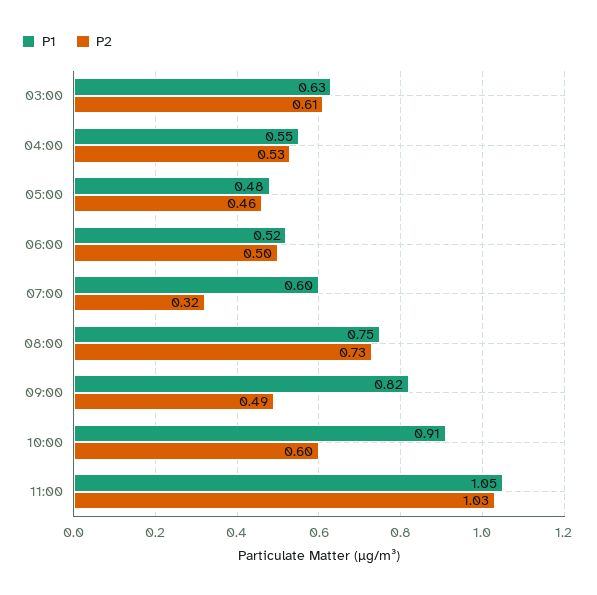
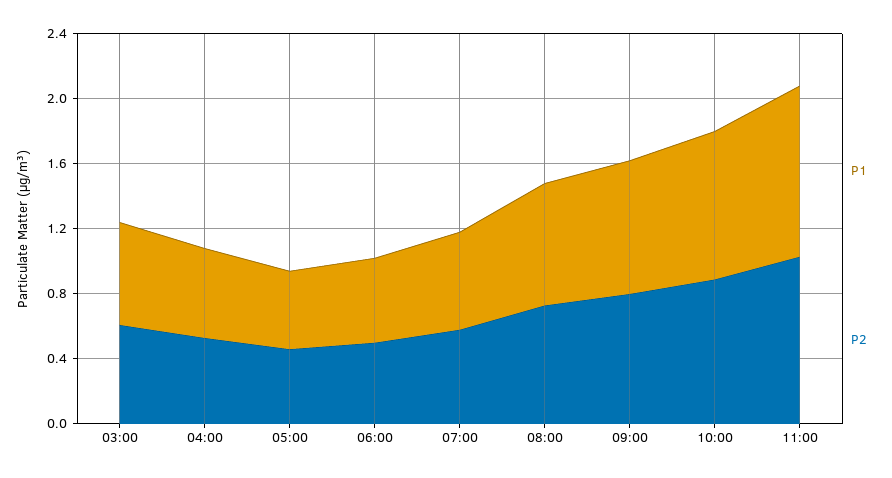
  {
    "P1": {
      "03:00": 0.63,
      "04:00": 0.55,
      "05:00": 0.48,
      "06:00": 0.52,
      "07:00": 0.6,
      "08:00": 0.75,
      "09:00": 0.82,
      "10:00": 0.91,
      "11:00": 1.05
    },
    "P2": {
      "03:00": 0.61,
      "04:00": 0.53,
      "05:00": 0.46,
      "06:00": 0.5,
-     "07:00": 0.32,
+     "07:00": 0.6,
      "08:00": 0.73,
-     "09:00": 0.49,
+     "09:00": 0.8,
-     "10:00": 0.6,
+     "10:00": 0.9,
      "11:00": 1.03
    }
  }

